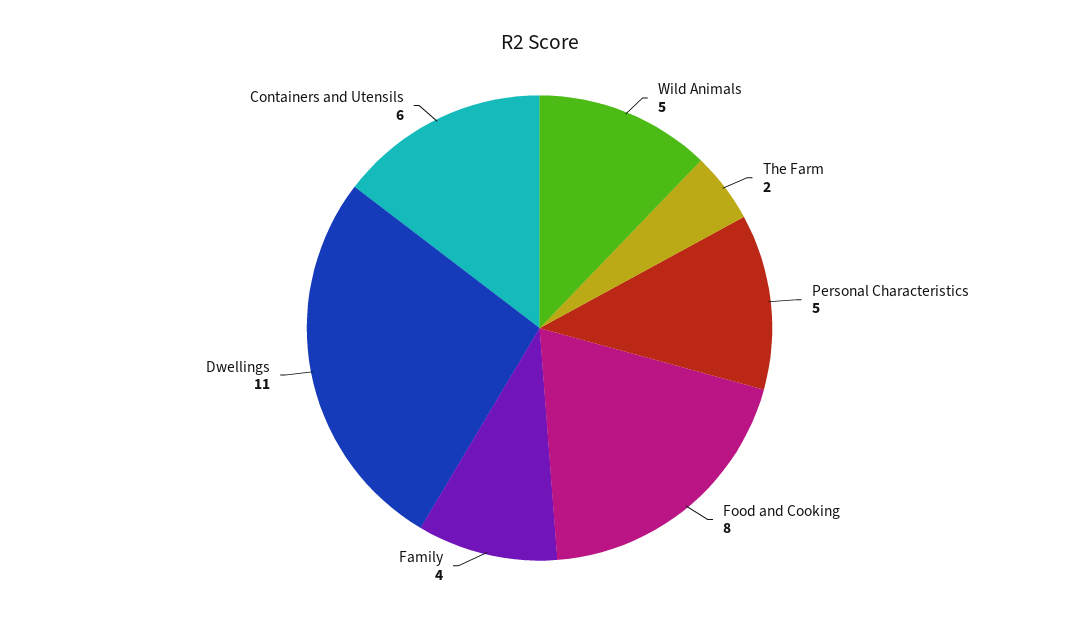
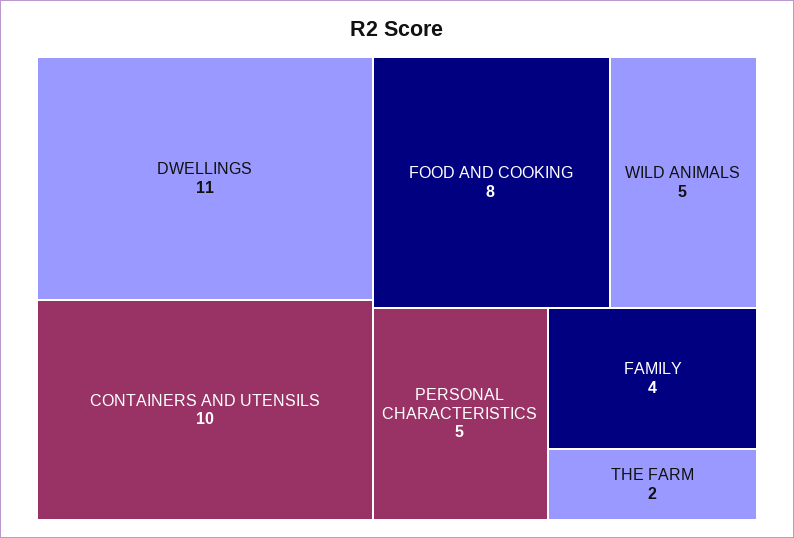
  {
    "Wild Animals": 5,
    "The Farm": 2,
    "Personal Characteristics": 5,
    "Food and Cooking": 8,
    "Family": 4,
    "Dwellings": 11,
-   "Containers and Utensils": 6
+   "Containers and Utensils": 10
  }

